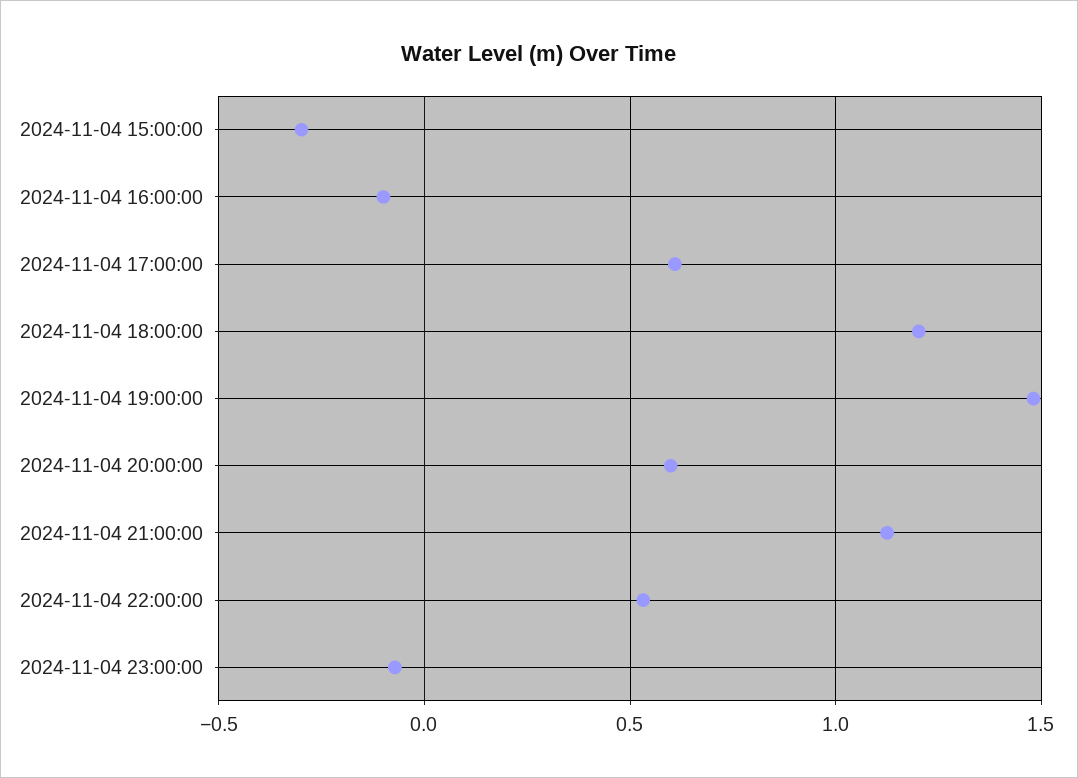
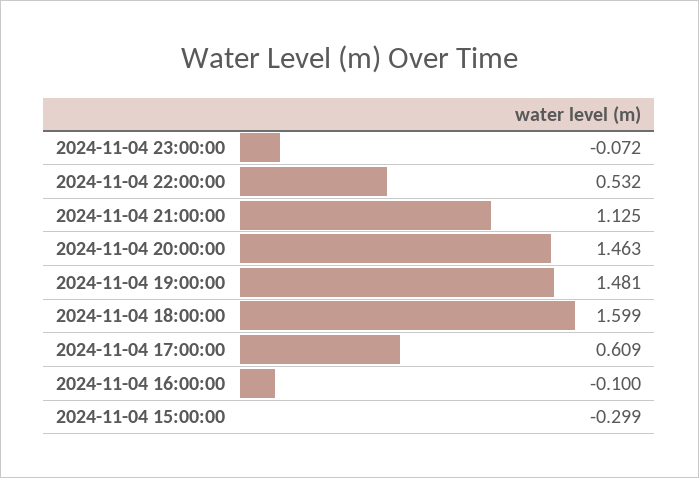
  {
    "2024-11-04 15:00:00": -0.299,
    "2024-11-04 16:00:00": -0.1,
    "2024-11-04 17:00:00": 0.609,
-   "2024-11-04 18:00:00": 1.2,
+   "2024-11-04 18:00:00": 1.599,
    "2024-11-04 19:00:00": 1.481,
-   "2024-11-04 20:00:00": 0.6,
+   "2024-11-04 20:00:00": 1.463,
    "2024-11-04 21:00:00": 1.125,
    "2024-11-04 22:00:00": 0.532,
    "2024-11-04 23:00:00": -0.072
  }

